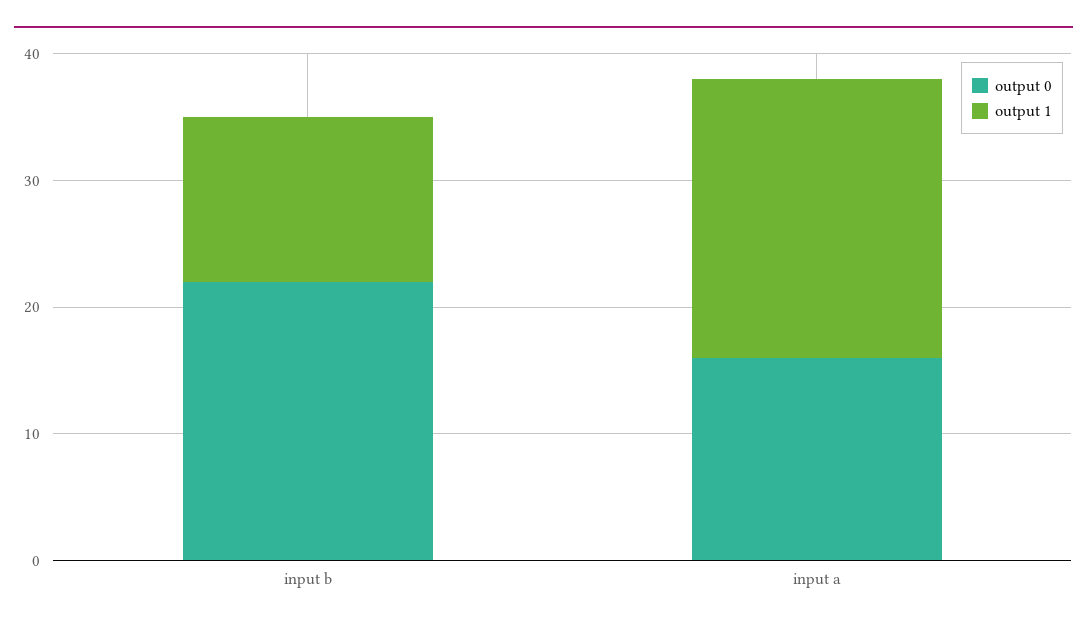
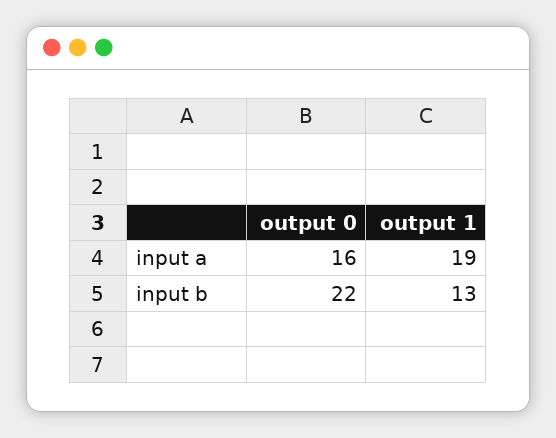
  {
    "output 0": {
      "input b": 22,
      "input a": 16
    },
    "output 1": {
      "input b": 13,
-     "input a": 22
+     "input a": 19
    }
  }

